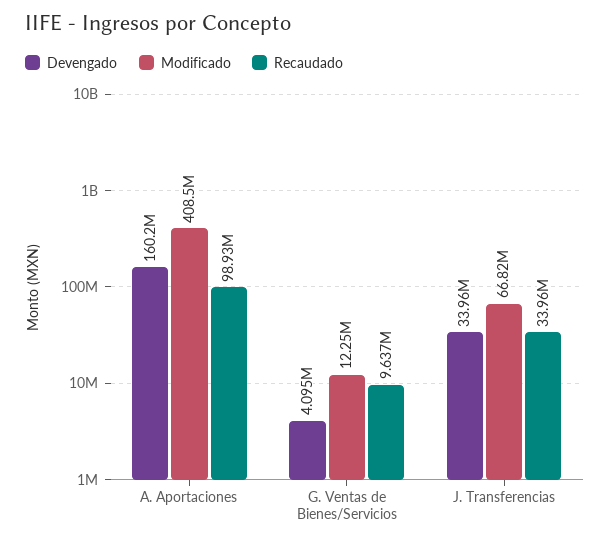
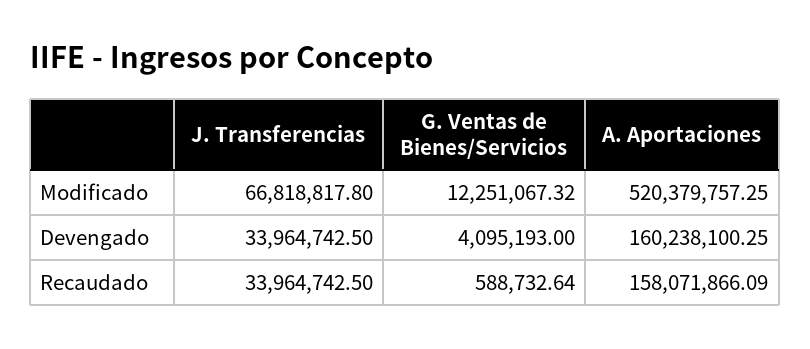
  {
    "Devengado": {
      "A. Aportaciones": 160238100.25,
      "G. Ventas de Bienes/Servicios": 4095193,
      "J. Transferencias": 33964742.5
    },
    "Modificado": {
-     "A. Aportaciones": 408500000,
+     "A. Aportaciones": 520379757.25,
      "G. Ventas de Bienes/Servicios": 12251067.32,
      "J. Transferencias": 66818817.8
    },
    "Recaudado": {
-     "A. Aportaciones": 98930000,
+     "A. Aportaciones": 158071866.09,
-     "G. Ventas de Bienes/Servicios": 9637000,
+     "G. Ventas de Bienes/Servicios": 588732.64,
      "J. Transferencias": 33964742.5
    }
  }

